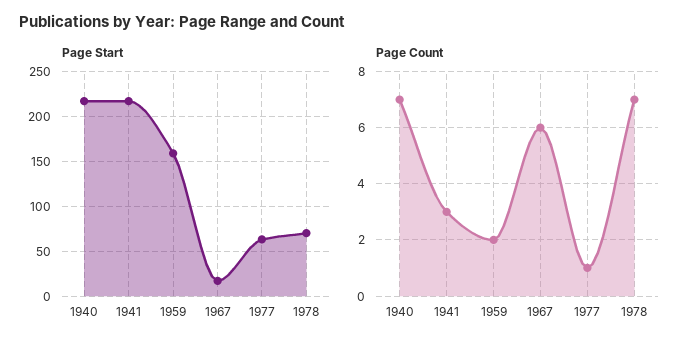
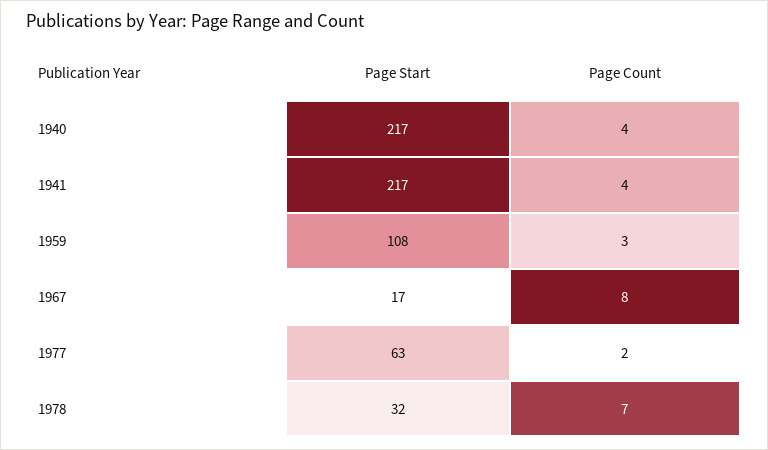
  {
    "Page Start": {
      "1940": 217,
      "1941": 217,
-     "1959": 160,
+     "1959": 108,
      "1967": 17,
      "1977": 63,
-     "1978": 70
+     "1978": 32
    },
    "Page Count": {
-     "1940": 7,
+     "1940": 4,
-     "1941": 3,
+     "1941": 4,
-     "1959": 2,
+     "1959": 3,
-     "1967": 6,
+     "1967": 8,
-     "1977": 1,
+     "1977": 2,
      "1978": 7
    }
  }

